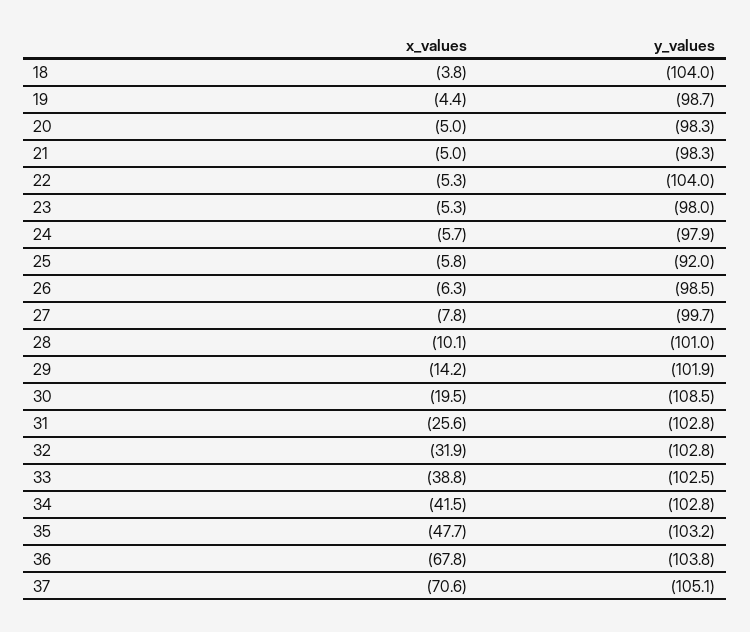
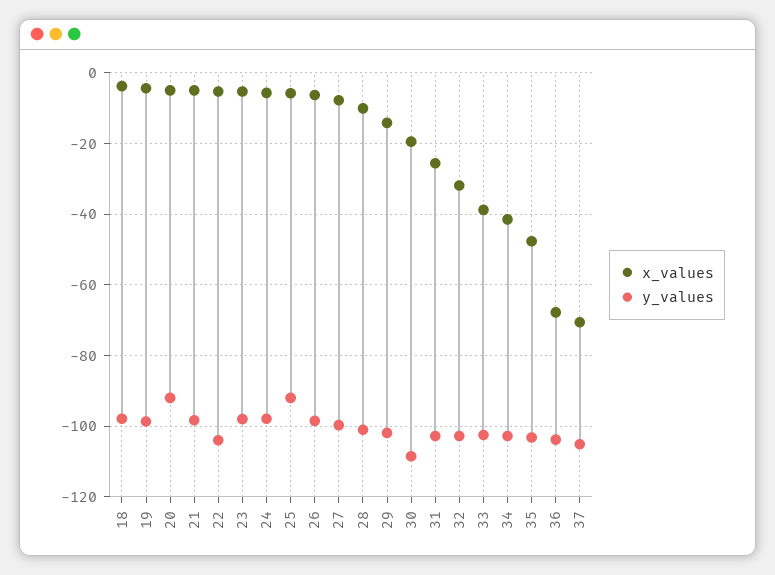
  {
    "x_values": {
      "18": -3.8,
      "19": -4.4,
      "20": -5,
      "21": -5,
      "22": -5.3,
      "23": -5.3,
      "24": -5.7,
      "25": -5.8,
      "26": -6.3,
      "27": -7.8,
      "28": -10.1,
      "29": -14.2,
      "30": -19.5,
      "31": -25.6,
      "32": -31.9,
      "33": -38.8,
      "34": -41.5,
      "35": -47.7,
      "36": -67.8,
      "37": -70.6
    },
    "y_values": {
-     "18": -104,
+     "18": -98,
      "19": -98.7,
-     "20": -98.3,
+     "20": -92,
      "21": -98.3,
      "22": -104,
      "23": -98,
      "24": -97.9,
      "25": -92,
      "26": -98.5,
      "27": -99.7,
      "28": -101,
      "29": -101.9,
      "30": -108.5,
      "31": -102.8,
      "32": -102.8,
      "33": -102.5,
      "34": -102.8,
      "35": -103.2,
      "36": -103.8,
      "37": -105.1
    }
  }

